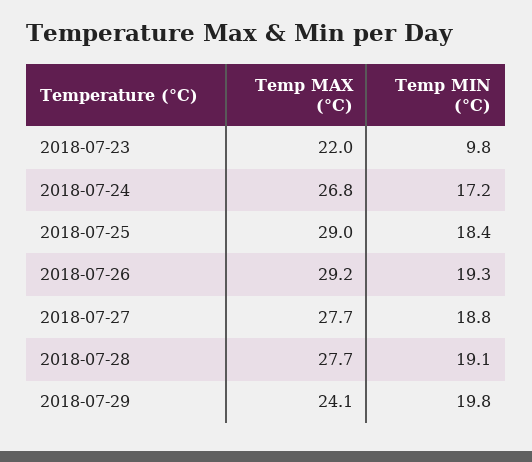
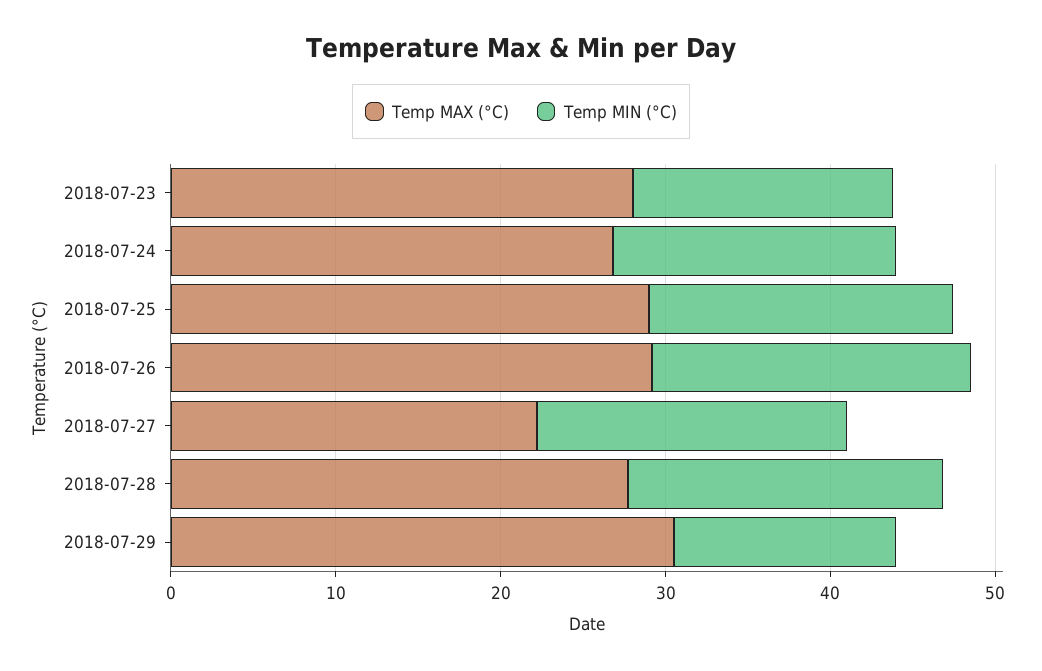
  {
    "Temp MAX (°C)": {
-     "2018-07-23": 22,
+     "2018-07-23": 28,
      "2018-07-24": 26.8,
      "2018-07-25": 29,
      "2018-07-26": 29.2,
-     "2018-07-27": 27.7,
+     "2018-07-27": 22,
      "2018-07-28": 27.7,
-     "2018-07-29": 24.1
+     "2018-07-29": 30
    },
    "Temp MIN (°C)": {
-     "2018-07-23": 9.8,
+     "2018-07-23": 16,
      "2018-07-24": 17.2,
      "2018-07-25": 18.4,
      "2018-07-26": 19.3,
      "2018-07-27": 18.8,
      "2018-07-28": 19.1,
-     "2018-07-29": 19.8
+     "2018-07-29": 14
    }
  }

